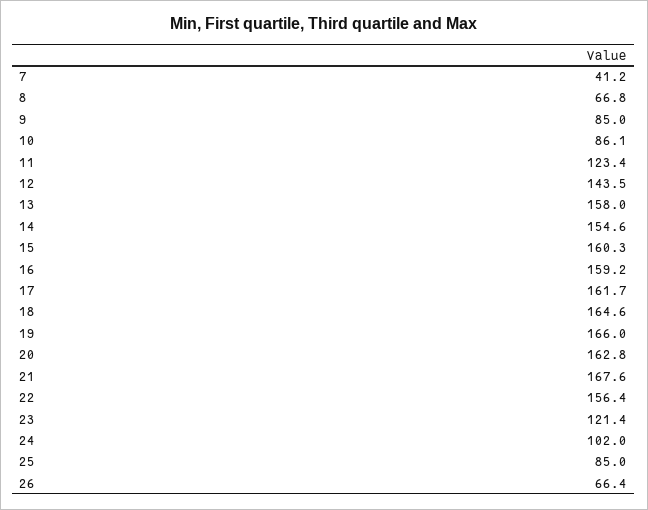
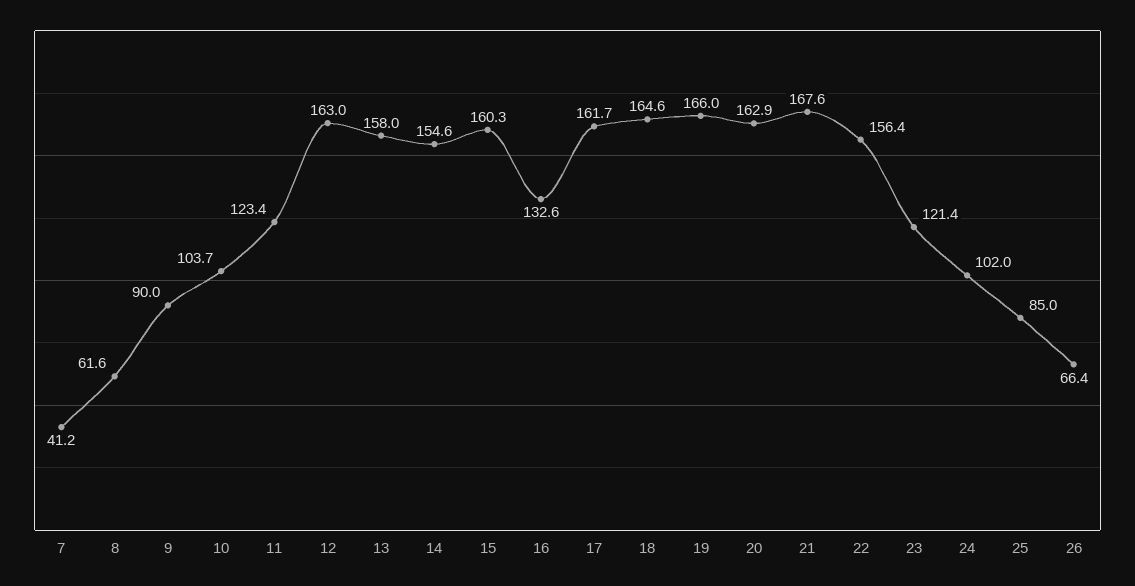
  {
    "7": 41.2,
-   "8": 66.8,
+   "8": 61.6,
-   "9": 85,
+   "9": 90,
-   "10": 86.1,
+   "10": 103.7,
    "11": 123.4,
-   "12": 143.5,
+   "12": 163,
    "13": 158,
    "14": 154.6,
    "15": 160.3,
-   "16": 159.2,
+   "16": 132.6,
    "17": 161.7,
    "18": 164.6,
    "19": 166,
-   "20": 162.8,
+   "20": 162.9,
    "21": 167.6,
    "22": 156.4,
    "23": 121.4,
    "24": 102,
    "25": 85,
    "26": 66.4
  }

